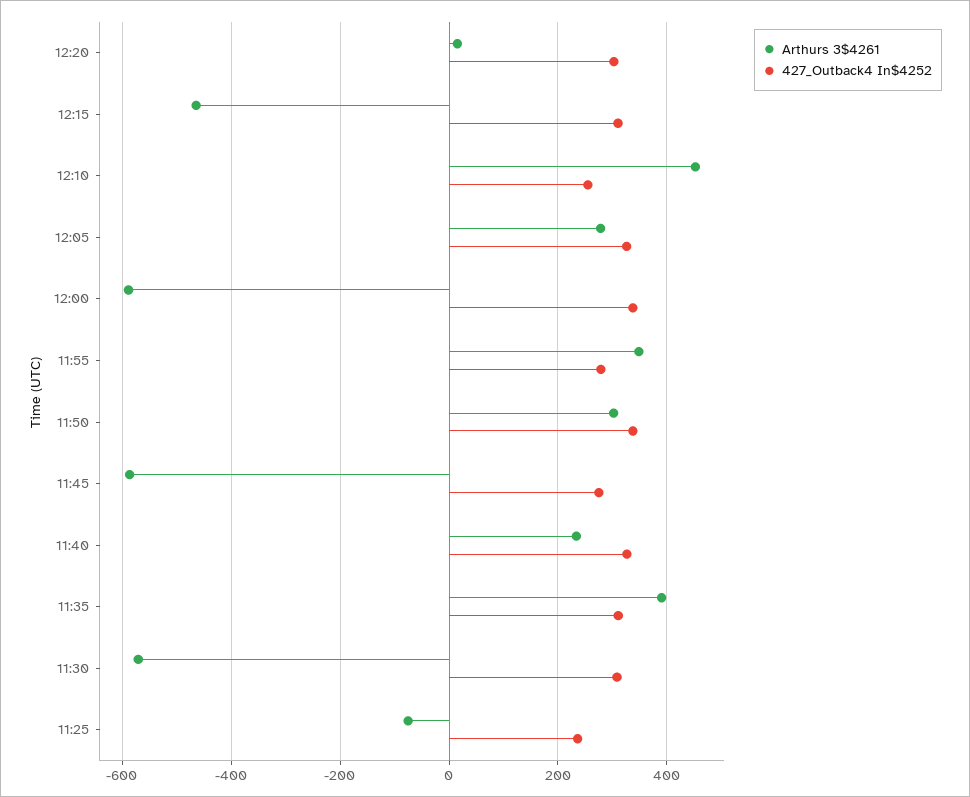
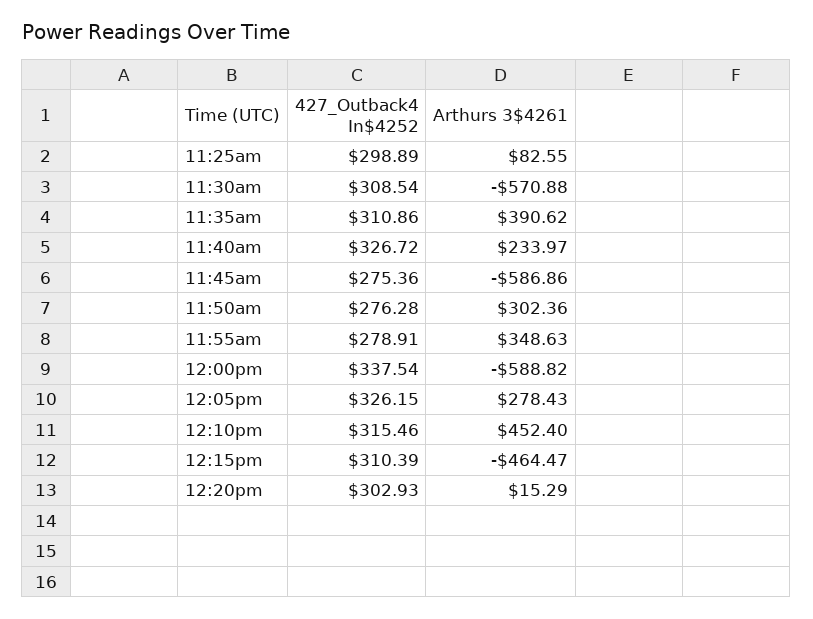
  {
    "Arthurs 3$4261": {
      "12:20": 15.29,
      "12:15": -464.47,
      "12:10": 452.4,
      "12:05": 278.43,
      "12:00": -588.82,
      "11:55": 348.63,
      "11:50": 302.36,
      "11:45": -586.86,
      "11:40": 233.97,
      "11:35": 390.62,
      "11:30": -570.88,
-     "11:25": -80
+     "11:25": 82.55
    },
    "427_Outback4 In$4252": {
      "12:20": 302.93,
      "12:15": 310.39,
-     "12:10": 260,
+     "12:10": 315.46,
      "12:05": 326.15,
      "12:00": 337.54,
      "11:55": 278.91,
-     "11:50": 340,
+     "11:50": 276.28,
      "11:45": 275.36,
      "11:40": 326.72,
      "11:35": 310.86,
      "11:30": 308.54,
-     "11:25": 240
+     "11:25": 298.89
    }
  }

